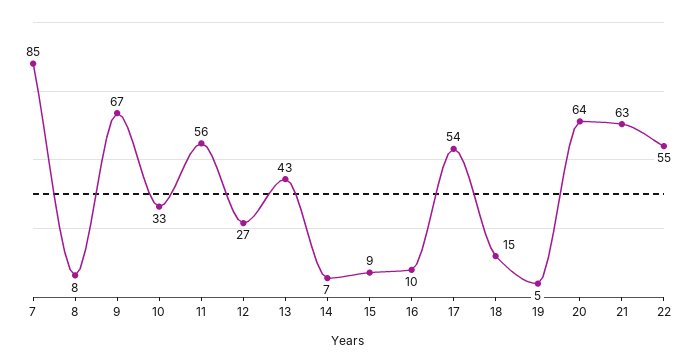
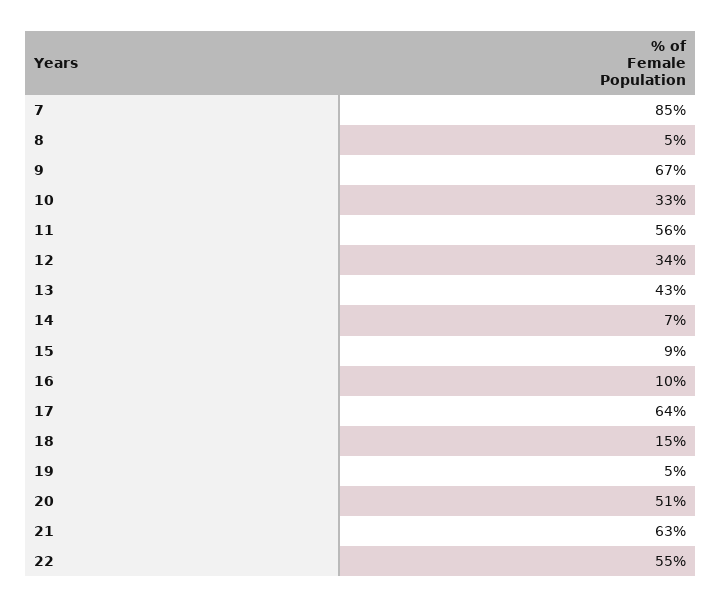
  {
    "7": 85,
-   "8": 8,
+   "8": 5,
    "9": 67,
    "10": 33,
    "11": 56,
-   "12": 27,
+   "12": 34,
    "13": 43,
    "14": 7,
    "15": 9,
    "16": 10,
-   "17": 54,
+   "17": 64,
    "18": 15,
    "19": 5,
-   "20": 64,
+   "20": 51,
    "21": 63,
    "22": 55
  }

